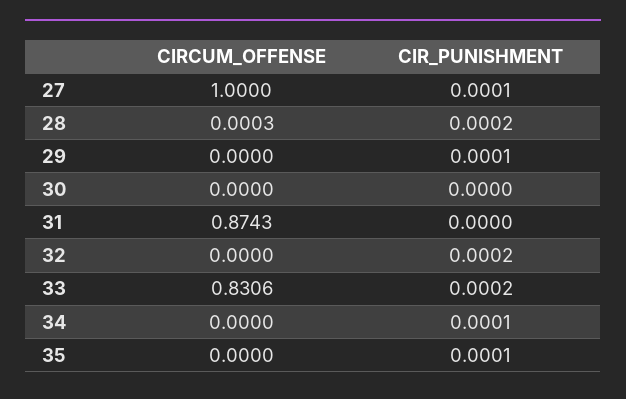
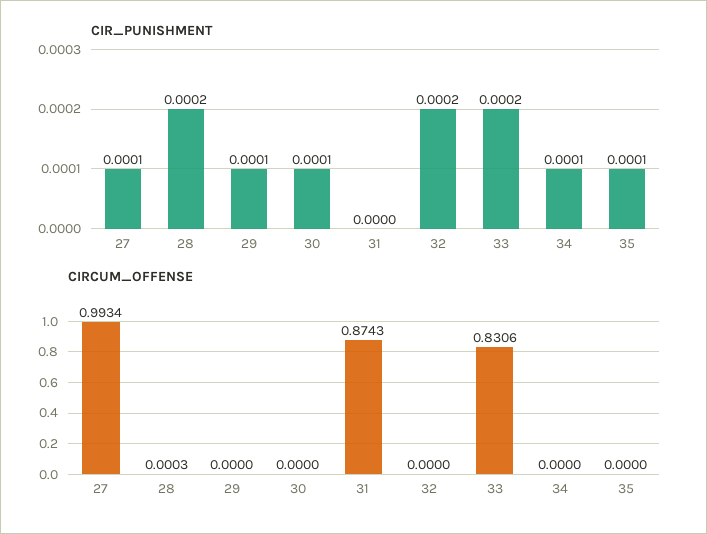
  {
    "CIRCUM_OFFENSE": {
-     "27": 1,
+     "27": 0.9934,
      "28": 0.0003,
      "29": 0,
      "30": 0,
      "31": 0.8743,
      "32": 0,
      "33": 0.8306,
      "34": 0,
      "35": 0
    },
    "CIR_PUNISHMENT": {
      "27": 0.0001,
      "28": 0.0002,
      "29": 0.0001,
-     "30": 0,
+     "30": 0.0001,
      "31": 0,
      "32": 0.0002,
      "33": 0.0002,
      "34": 0.0001,
      "35": 0.0001
    }
  }

